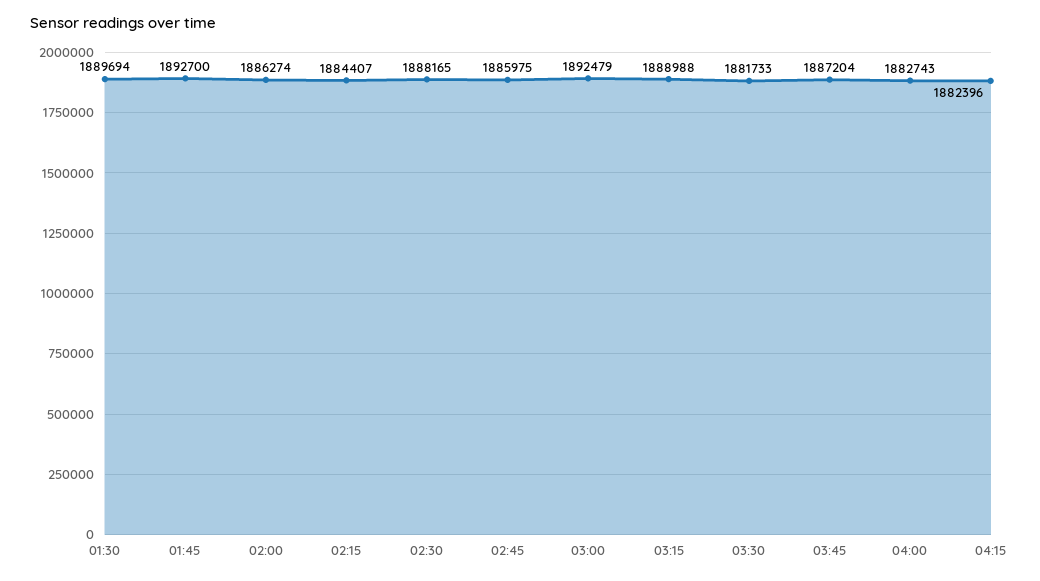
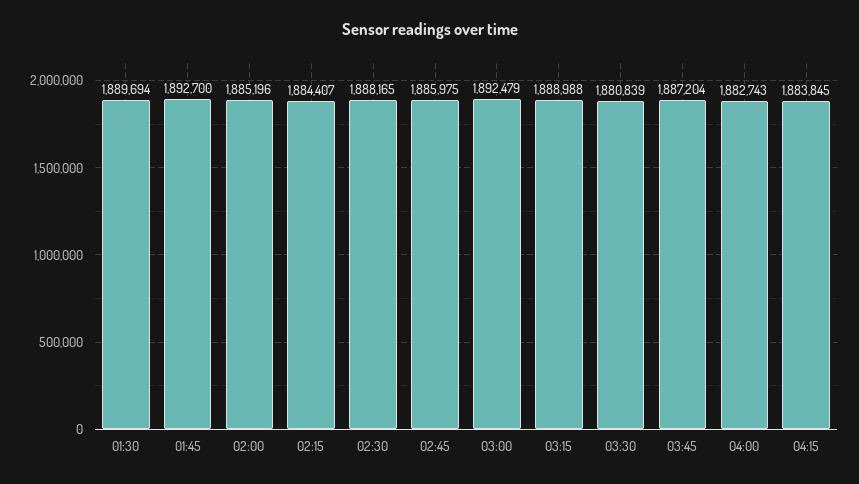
  {
    "01:30": 1889694,
    "01:45": 1892700,
-   "02:00": 1886274,
+   "02:00": 1885196,
    "02:15": 1884407,
    "02:30": 1888165,
    "02:45": 1885975,
    "03:00": 1892479,
    "03:15": 1888988,
-   "03:30": 1881733,
+   "03:30": 1880839,
    "03:45": 1887204,
    "04:00": 1882743,
-   "04:15": 1882396
+   "04:15": 1883845
  }

